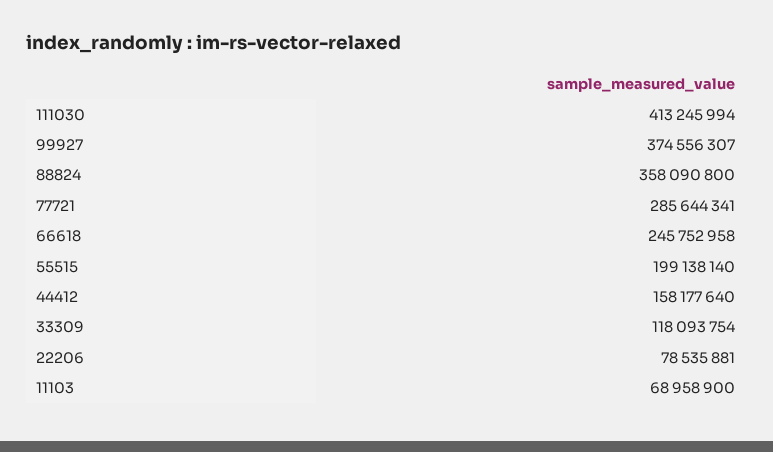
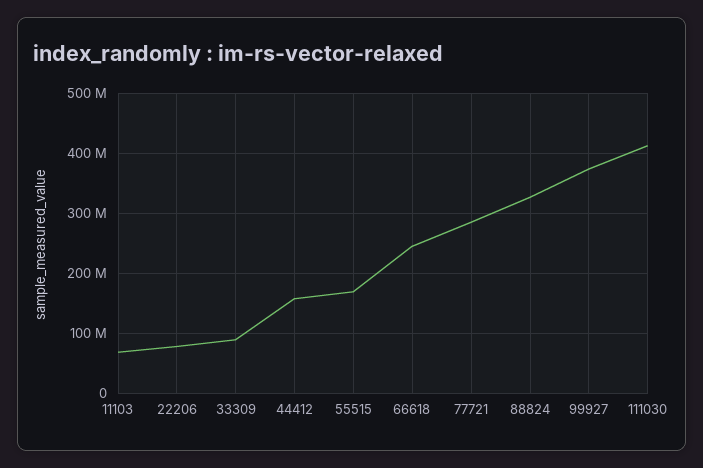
  {
    "111030": 413245994,
    "99927": 374556307,
-   "88824": 358090800,
+   "88824": 330000000,
    "77721": 285644341,
    "66618": 245752958,
-   "55515": 199138140,
+   "55515": 170000000,
    "44412": 158177640,
-   "33309": 118093754,
+   "33309": 90000000,
    "22206": 78535881,
    "11103": 68958900
  }

